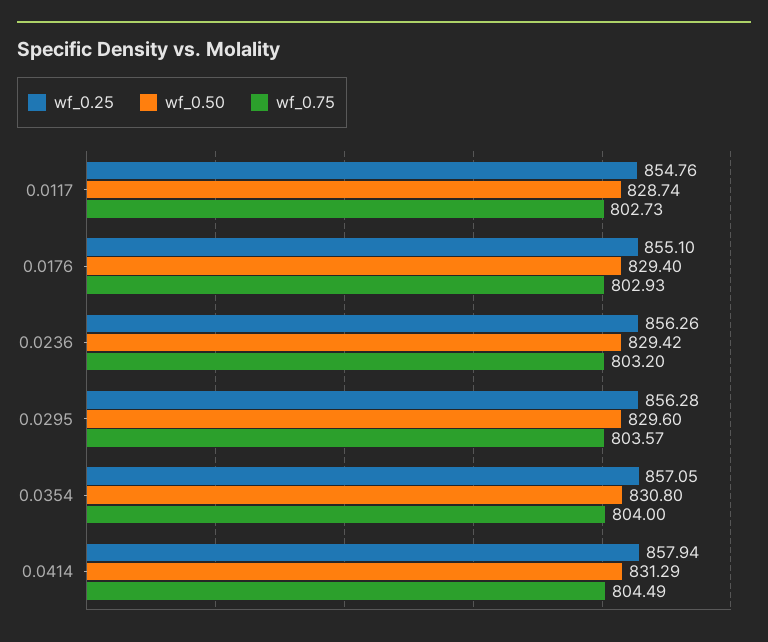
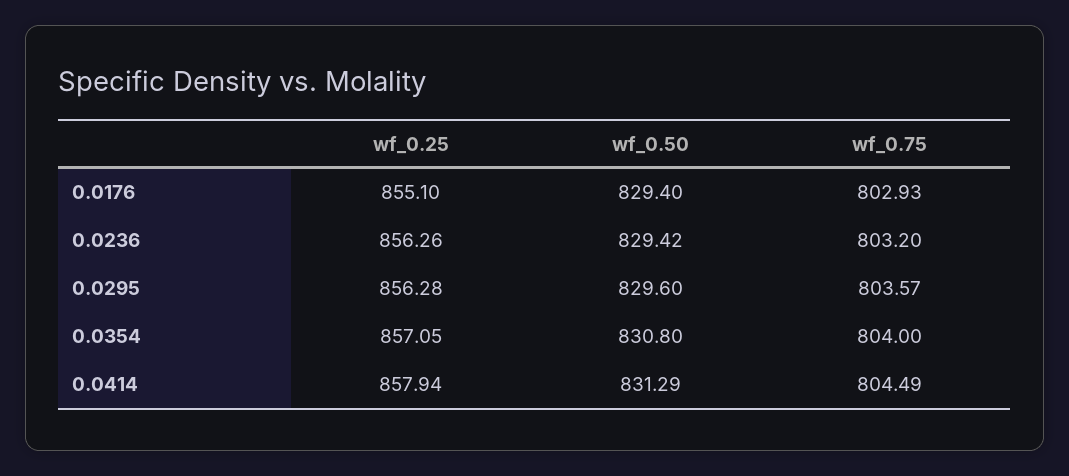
  {
    "wf_0.25": {
-     "0.0117": 854.76,
      "0.0176": 855.1,
      "0.0236": 856.26,
      "0.0295": 856.28,
      "0.0354": 857.05,
      "0.0414": 857.94
    },
    "wf_0.50": {
-     "0.0117": 828.74,
      "0.0176": 829.4,
      "0.0236": 829.42,
      "0.0295": 829.6,
      "0.0354": 830.8,
      "0.0414": 831.29
    },
    "wf_0.75": {
-     "0.0117": 802.73,
      "0.0176": 802.93,
      "0.0236": 803.2,
      "0.0295": 803.57,
      "0.0354": 804,
      "0.0414": 804.49
    }
  }

